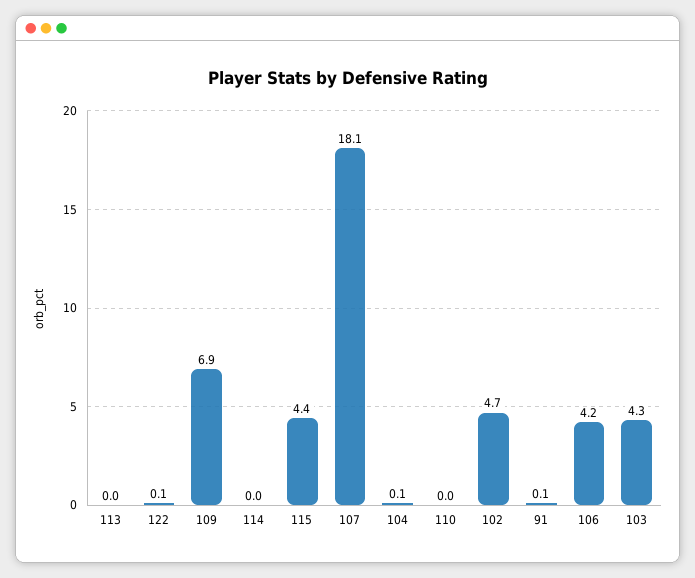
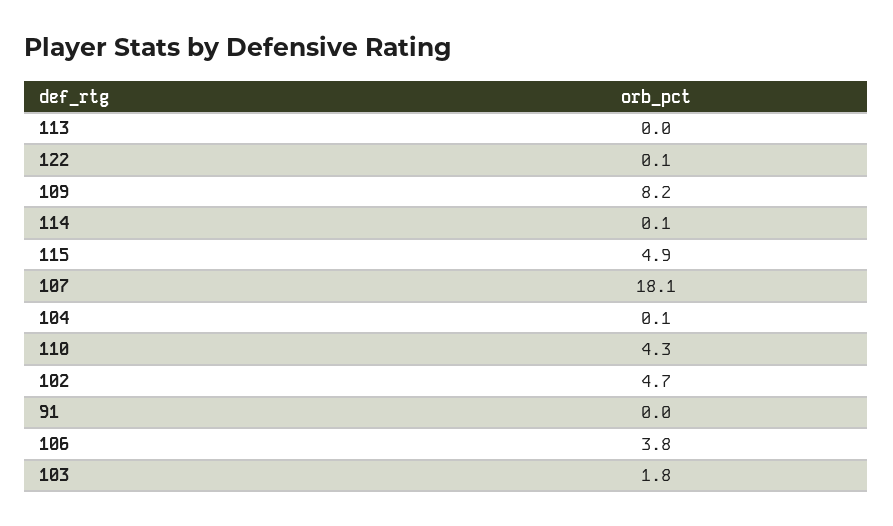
  {
    "113": 0,
    "122": 0.1,
-   "109": 6.9,
+   "109": 8.2,
-   "114": 0,
+   "114": 0.1,
-   "115": 4.4,
+   "115": 4.9,
    "107": 18.1,
    "104": 0.1,
-   "110": 0,
+   "110": 4.3,
    "102": 4.7,
-   "91": 0.1,
+   "91": 0,
-   "106": 4.2,
+   "106": 3.8,
-   "103": 4.3
+   "103": 1.8
  }

